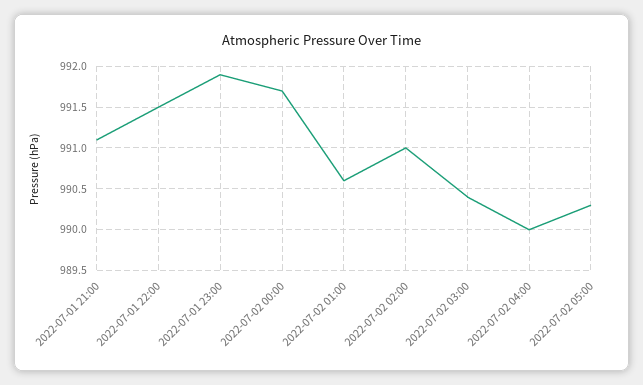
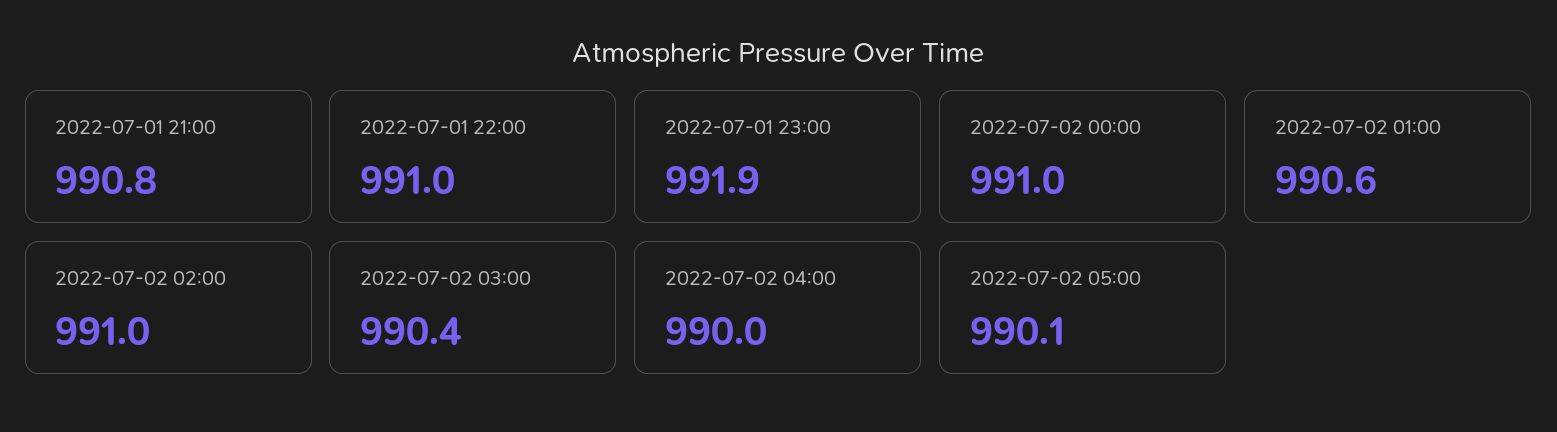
  {
-   "2022-07-01 21:00": 991.1,
+   "2022-07-01 21:00": 990.8,
-   "2022-07-01 22:00": 991.5,
+   "2022-07-01 22:00": 991,
    "2022-07-01 23:00": 991.9,
-   "2022-07-02 00:00": 991.7,
+   "2022-07-02 00:00": 991,
    "2022-07-02 01:00": 990.6,
    "2022-07-02 02:00": 991,
    "2022-07-02 03:00": 990.4,
    "2022-07-02 04:00": 990,
-   "2022-07-02 05:00": 990.3
+   "2022-07-02 05:00": 990.1
  }

